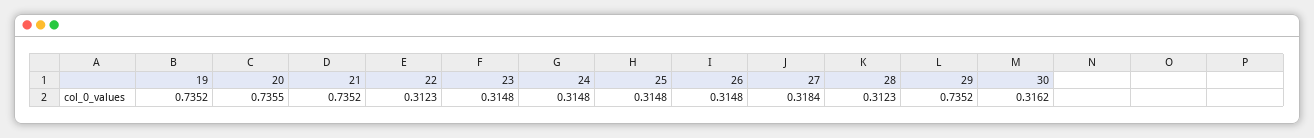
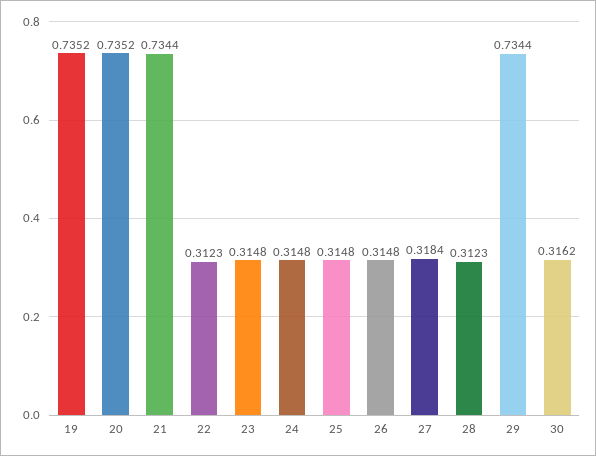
  {
    "19": 0.7352,
-   "20": 0.7355,
+   "20": 0.7352,
-   "21": 0.7352,
+   "21": 0.7344,
    "22": 0.3123,
    "23": 0.3148,
    "24": 0.3148,
    "25": 0.3148,
    "26": 0.3148,
    "27": 0.3184,
    "28": 0.3123,
-   "29": 0.7352,
+   "29": 0.7344,
    "30": 0.3162
  }

